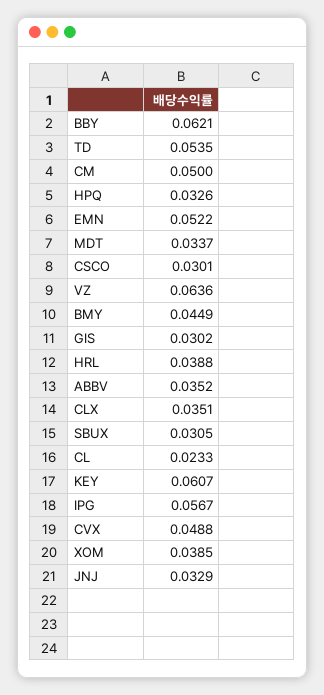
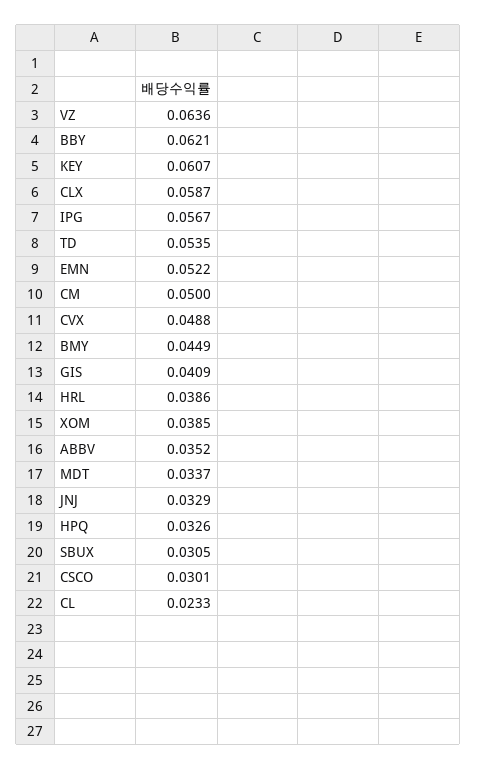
  {
    "BBY": 0.0621,
    "TD": 0.0535,
    "CM": 0.05,
    "HPQ": 0.0326,
    "EMN": 0.0522,
    "MDT": 0.0337,
    "CSCO": 0.0301,
    "VZ": 0.0636,
    "BMY": 0.0449,
-   "GIS": 0.0302,
+   "GIS": 0.0409,
-   "HRL": 0.0388,
+   "HRL": 0.0386,
    "ABBV": 0.0352,
-   "CLX": 0.0351,
+   "CLX": 0.0587,
    "SBUX": 0.0305,
    "CL": 0.0233,
    "KEY": 0.0607,
    "IPG": 0.0567,
    "CVX": 0.0488,
    "XOM": 0.0385,
    "JNJ": 0.0329
  }

